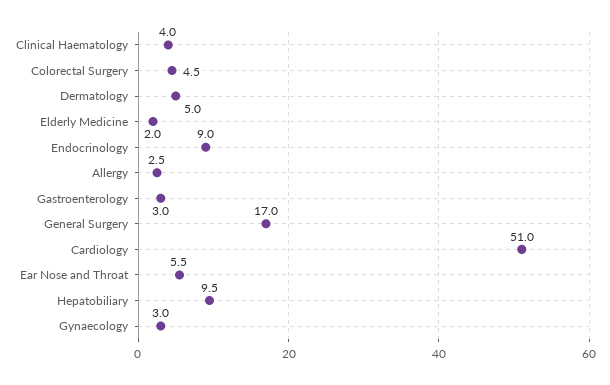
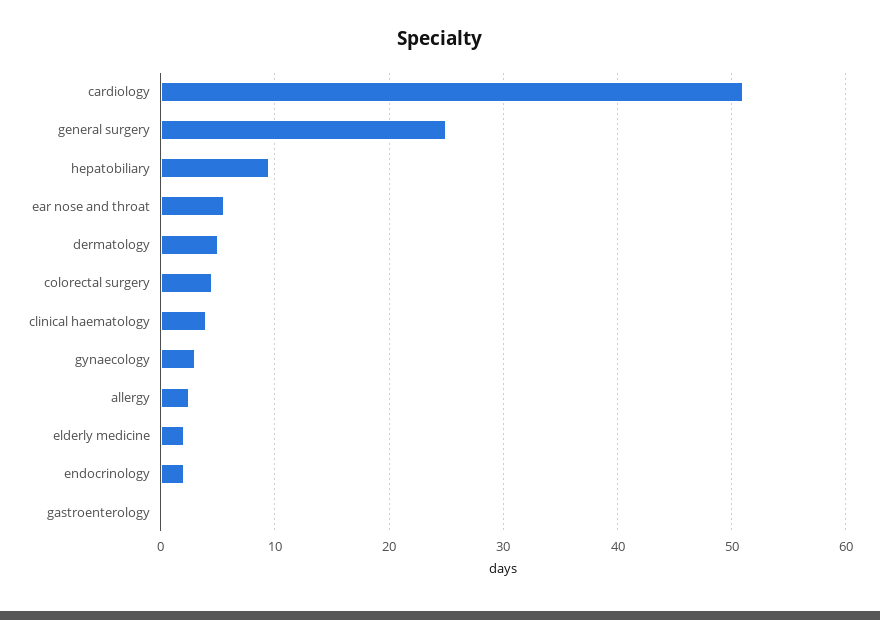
  {
    "Clinical Haematology": 4,
    "Colorectal Surgery": 4.5,
    "Dermatology": 5,
    "Elderly Medicine": 2,
-   "Endocrinology": 9,
+   "Endocrinology": 2,
    "Allergy": 2.5,
-   "Gastroenterology": 3,
+   "Gastroenterology": 0,
-   "General Surgery": 17,
+   "General Surgery": 25,
    "Cardiology": 51,
    "Ear Nose and Throat": 5.5,
    "Hepatobiliary": 9.5,
    "Gynaecology": 3
  }

